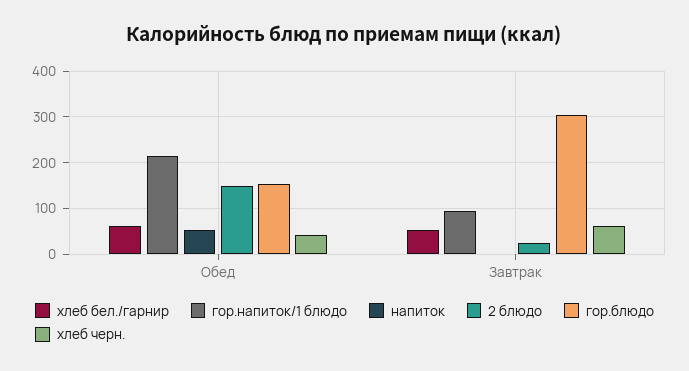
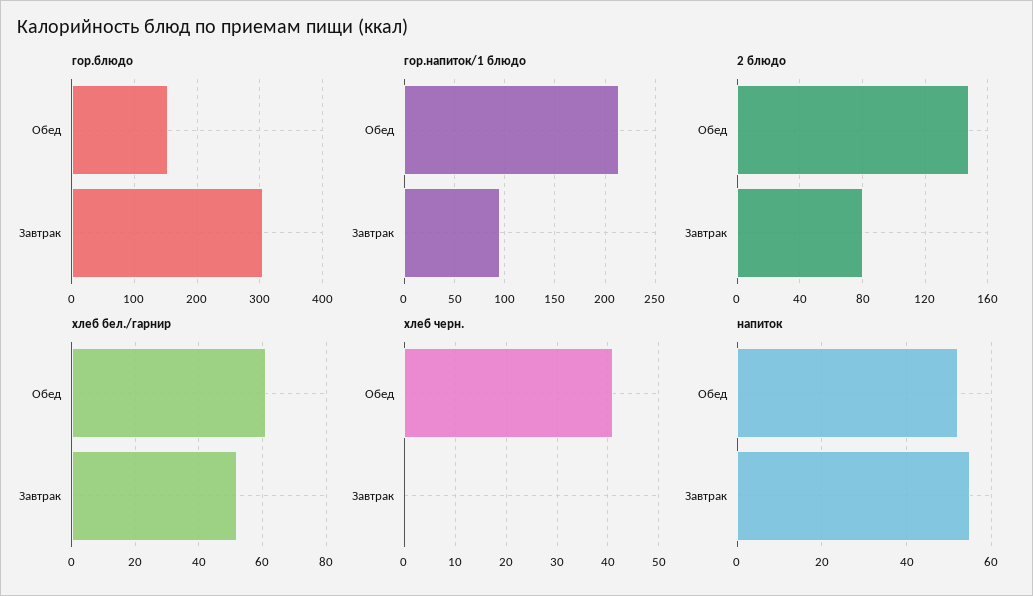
  {
    "хлеб бел./гарнир": {
      "Обед": 60,
      "Завтрак": 50
    },
    "гор.напиток/1 блюдо": {
      "Обед": 210,
      "Завтрак": 100
    },
    "напиток": {
      "Обед": 50,
-     "Завтрак": 0
+     "Завтрак": 55
    },
    "2 блюдо": {
      "Обед": 150,
-     "Завтрак": 20
+     "Завтрак": 80
    },
    "гор.блюдо": {
      "Обед": 150,
      "Завтрак": 310
    },
    "хлеб черн.": {
      "Обед": 40,
-     "Завтрак": 60
+     "Завтрак": 0
    }
  }

